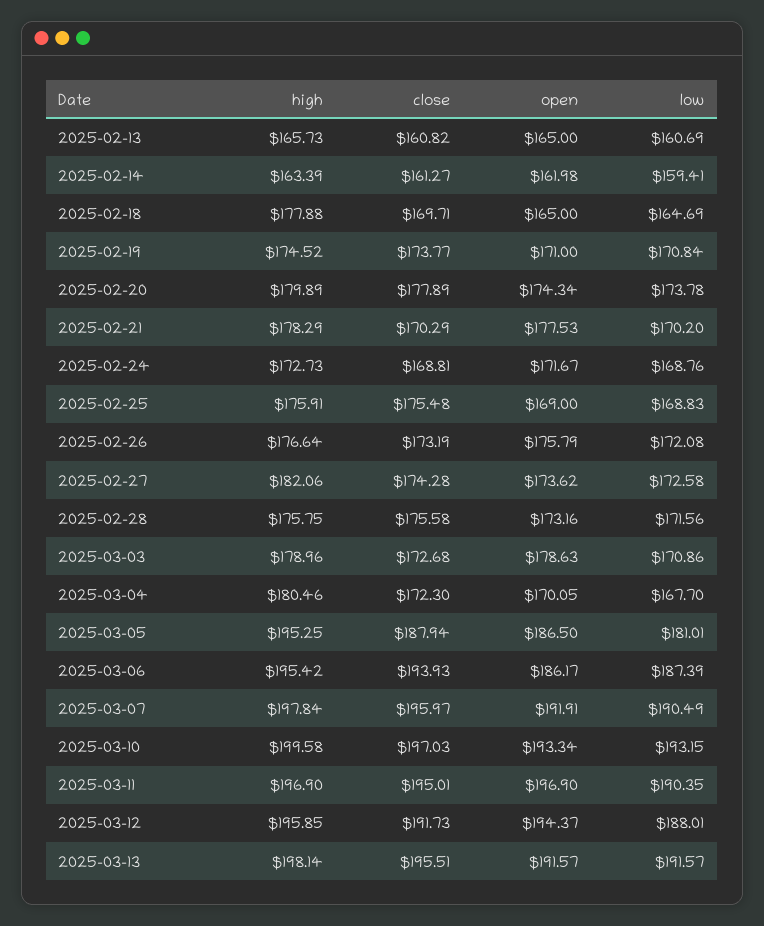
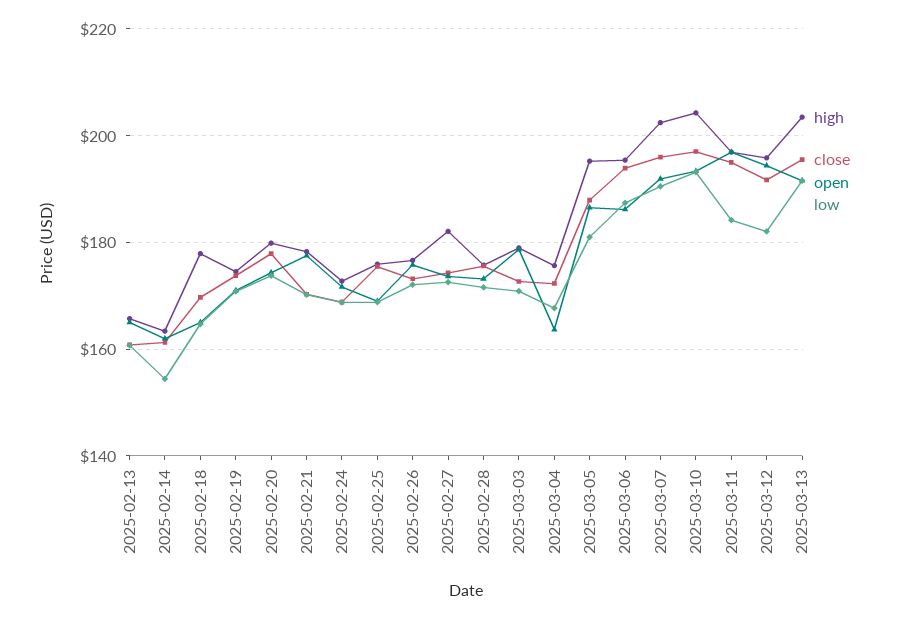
  {
    "high": {
      "2025-02-13": 165.73,
      "2025-02-14": 163.39,
      "2025-02-18": 177.88,
      "2025-02-19": 174.52,
      "2025-02-20": 179.89,
      "2025-02-21": 178.29,
      "2025-02-24": 172.73,
      "2025-02-25": 175.91,
      "2025-02-26": 176.64,
      "2025-02-27": 182.06,
      "2025-02-28": 175.75,
      "2025-03-03": 178.96,
-     "2025-03-04": 180.46,
+     "2025-03-04": 176,
      "2025-03-05": 195.25,
      "2025-03-06": 195.42,
-     "2025-03-07": 197.84,
+     "2025-03-07": 202,
-     "2025-03-10": 199.58,
+     "2025-03-10": 204,
      "2025-03-11": 196.9,
      "2025-03-12": 195.85,
-     "2025-03-13": 198.14
+     "2025-03-13": 204
    },
    "close": {
      "2025-02-13": 160.82,
      "2025-02-14": 161.27,
      "2025-02-18": 169.71,
      "2025-02-19": 173.77,
      "2025-02-20": 177.89,
      "2025-02-21": 170.29,
      "2025-02-24": 168.81,
      "2025-02-25": 175.48,
      "2025-02-26": 173.19,
      "2025-02-27": 174.28,
      "2025-02-28": 175.58,
      "2025-03-03": 172.68,
      "2025-03-04": 172.3,
      "2025-03-05": 187.94,
      "2025-03-06": 193.93,
      "2025-03-07": 195.97,
      "2025-03-10": 197.03,
      "2025-03-11": 195.01,
      "2025-03-12": 191.73,
      "2025-03-13": 195.51
    },
    "open": {
      "2025-02-13": 165,
      "2025-02-14": 161.98,
      "2025-02-18": 165,
      "2025-02-19": 171,
      "2025-02-20": 174.34,
      "2025-02-21": 177.53,
      "2025-02-24": 171.67,
      "2025-02-25": 169,
      "2025-02-26": 175.79,
      "2025-02-27": 173.62,
      "2025-02-28": 173.16,
      "2025-03-03": 178.63,
-     "2025-03-04": 170.05,
+     "2025-03-04": 164,
      "2025-03-05": 186.5,
      "2025-03-06": 186.17,
      "2025-03-07": 191.91,
      "2025-03-10": 193.34,
      "2025-03-11": 196.9,
      "2025-03-12": 194.37,
      "2025-03-13": 191.57
    },
    "low": {
      "2025-02-13": 160.69,
-     "2025-02-14": 159.41,
+     "2025-02-14": 154,
      "2025-02-18": 164.69,
      "2025-02-19": 170.84,
      "2025-02-20": 173.78,
      "2025-02-21": 170.2,
      "2025-02-24": 168.76,
      "2025-02-25": 168.83,
      "2025-02-26": 172.08,
      "2025-02-27": 172.58,
      "2025-02-28": 171.56,
      "2025-03-03": 170.86,
      "2025-03-04": 167.7,
      "2025-03-05": 181.01,
      "2025-03-06": 187.39,
      "2025-03-07": 190.49,
      "2025-03-10": 193.15,
-     "2025-03-11": 190.35,
+     "2025-03-11": 184,
-     "2025-03-12": 188.01,
+     "2025-03-12": 182,
      "2025-03-13": 191.57
    }
  }

